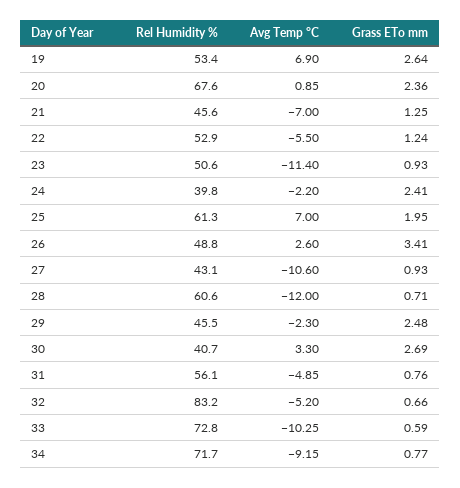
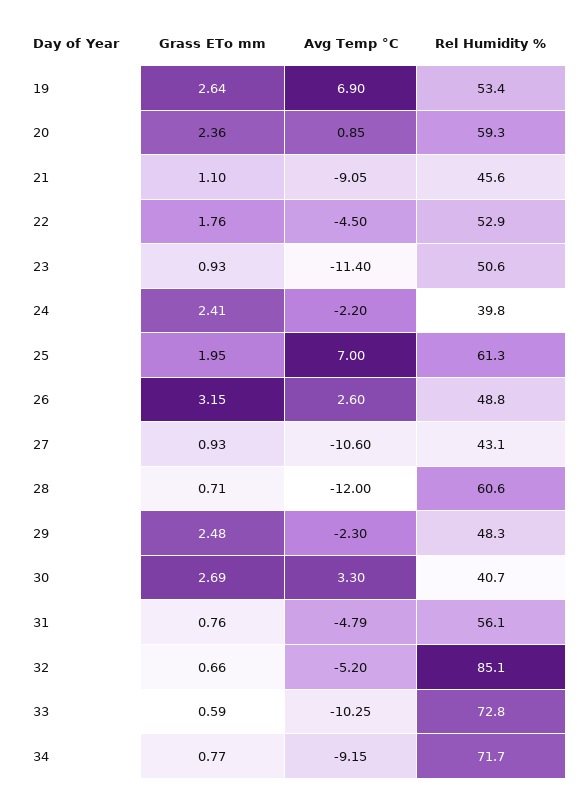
  {
    "Rel Humidity %": {
      "19": 53.4,
-     "20": 67.6,
+     "20": 59.3,
      "21": 45.6,
      "22": 52.9,
      "23": 50.6,
      "24": 39.8,
      "25": 61.3,
      "26": 48.8,
      "27": 43.1,
      "28": 60.6,
-     "29": 45.5,
+     "29": 48.3,
      "30": 40.7,
      "31": 56.1,
-     "32": 83.2,
+     "32": 85.1,
      "33": 72.8,
      "34": 71.7
    },
    "Avg Temp °C": {
      "19": 6.9,
      "20": 0.85,
-     "21": -7,
+     "21": -9.05,
-     "22": -5.5,
+     "22": -4.5,
      "23": -11.4,
      "24": -2.2,
      "25": 7,
      "26": 2.6,
      "27": -10.6,
      "28": -12,
      "29": -2.3,
      "30": 3.3,
-     "31": -4.85,
+     "31": -4.79,
      "32": -5.2,
      "33": -10.25,
      "34": -9.15
    },
    "Grass ETo mm": {
      "19": 2.64,
      "20": 2.36,
-     "21": 1.25,
+     "21": 1.1,
-     "22": 1.24,
+     "22": 1.76,
      "23": 0.93,
      "24": 2.41,
      "25": 1.95,
-     "26": 3.41,
+     "26": 3.15,
      "27": 0.93,
      "28": 0.71,
      "29": 2.48,
      "30": 2.69,
      "31": 0.76,
      "32": 0.66,
      "33": 0.59,
      "34": 0.77
    }
  }

